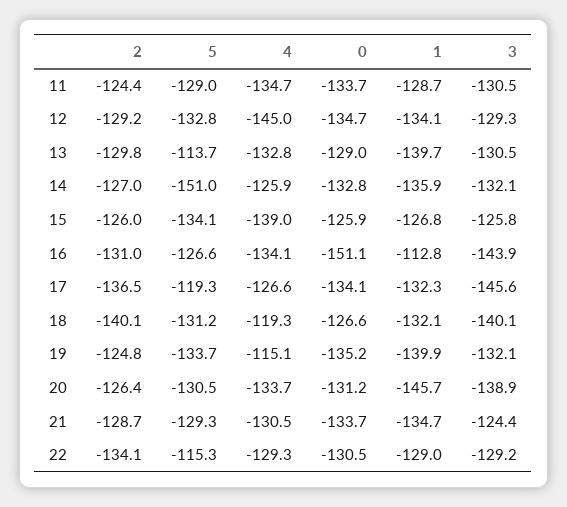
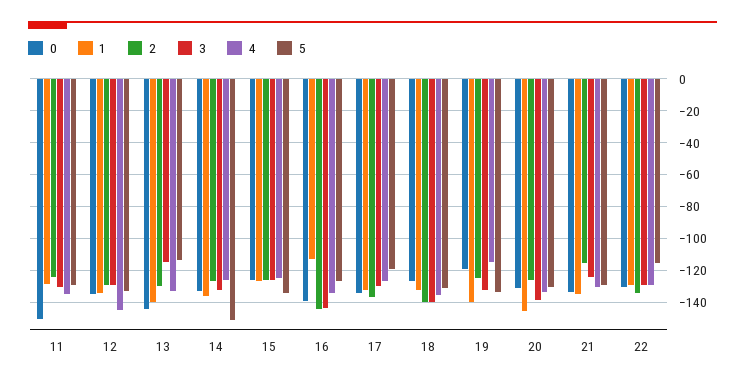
  {
    "2": {
      "11": -124.4,
      "12": -129.2,
      "13": -129.8,
      "14": -127,
      "15": -126,
-     "16": -131,
+     "16": -145,
      "17": -136.5,
      "18": -140.1,
      "19": -124.8,
      "20": -126.4,
-     "21": -128.7,
+     "21": -115,
      "22": -134.1
    },
    "5": {
      "11": -129,
      "12": -132.8,
      "13": -113.7,
      "14": -151,
      "15": -134.1,
      "16": -126.6,
      "17": -119.3,
      "18": -131.2,
      "19": -133.7,
      "20": -130.5,
      "21": -129.3,
      "22": -115.3
    },
    "4": {
      "11": -134.7,
      "12": -145,
      "13": -132.8,
      "14": -125.9,
-     "15": -139,
+     "15": -125,
      "16": -134.1,
      "17": -126.6,
-     "18": -119.3,
+     "18": -135,
      "19": -115.1,
      "20": -133.7,
      "21": -130.5,
      "22": -129.3
    },
    "0": {
-     "11": -133.7,
+     "11": -150,
      "12": -134.7,
-     "13": -129,
+     "13": -145,
      "14": -132.8,
      "15": -125.9,
-     "16": -151.1,
+     "16": -140,
      "17": -134.1,
      "18": -126.6,
-     "19": -135.2,
+     "19": -120,
      "20": -131.2,
      "21": -133.7,
      "22": -130.5
    },
    "1": {
      "11": -128.7,
      "12": -134.1,
      "13": -139.7,
      "14": -135.9,
      "15": -126.8,
      "16": -112.8,
      "17": -132.3,
      "18": -132.1,
      "19": -139.9,
      "20": -145.7,
      "21": -134.7,
      "22": -129
    },
    "3": {
      "11": -130.5,
      "12": -129.3,
-     "13": -130.5,
+     "13": -115,
      "14": -132.1,
      "15": -125.8,
      "16": -143.9,
-     "17": -145.6,
+     "17": -130,
      "18": -140.1,
      "19": -132.1,
      "20": -138.9,
      "21": -124.4,
      "22": -129.2
    }
  }

